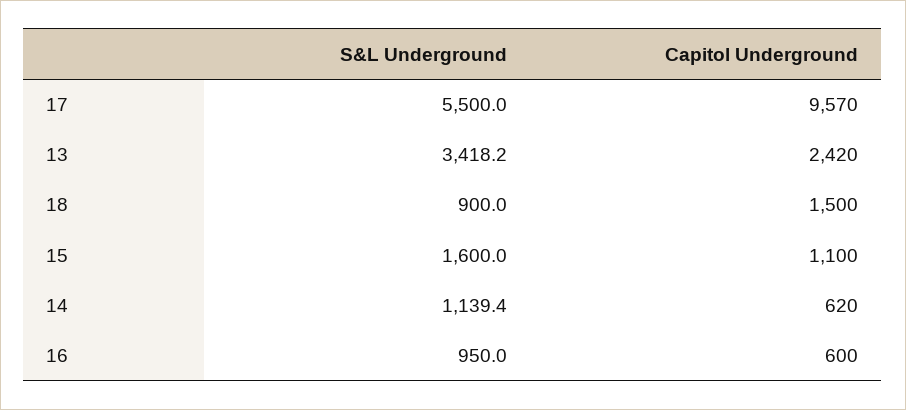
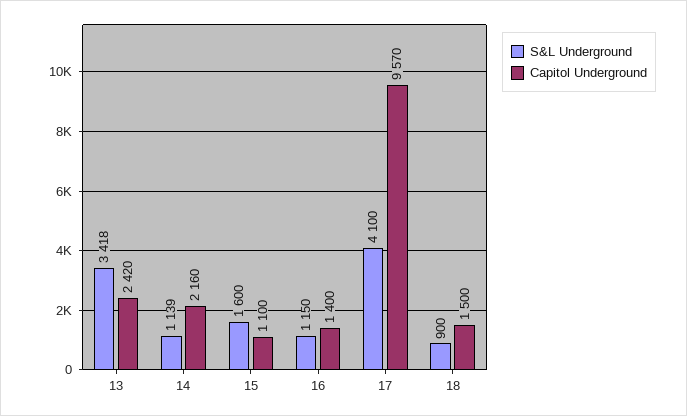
  {
    "S&L Underground": {
-     "17": 5500,
+     "17": 4100,
      "13": 3418.2,
      "18": 900,
      "15": 1600,
      "14": 1139.4,
-     "16": 950
+     "16": 1150
    },
    "Capitol Underground": {
      "17": 9570,
      "13": 2420,
      "18": 1500,
      "15": 1100,
-     "14": 620,
+     "14": 2160,
-     "16": 600
+     "16": 1400
    }
  }

